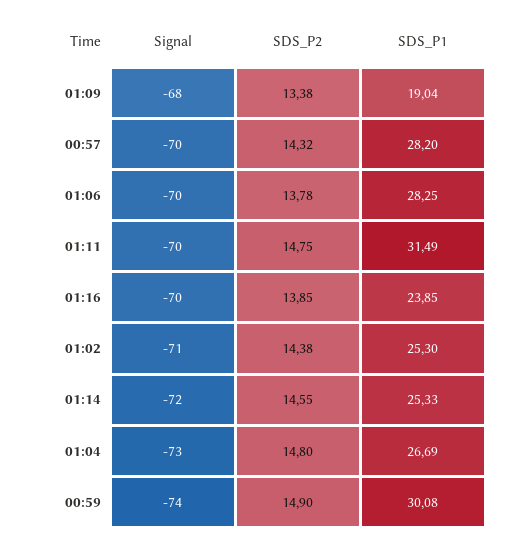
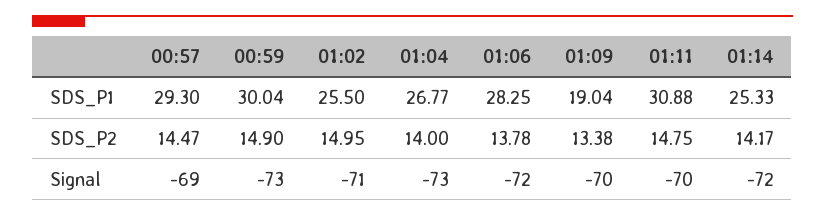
  {
    "Signal": {
-     "01:09": -68,
+     "01:09": -70,
-     "00:57": -70,
+     "00:57": -69,
-     "01:06": -70,
+     "01:06": -72,
      "01:11": -70,
-     "01:16": -70,
      "01:02": -71,
      "01:14": -72,
      "01:04": -73,
-     "00:59": -74
+     "00:59": -73
    },
    "SDS_P2": {
      "01:09": 13.38,
-     "00:57": 14.32,
+     "00:57": 14.47,
      "01:06": 13.78,
      "01:11": 14.75,
-     "01:16": 13.85,
-     "01:02": 14.38,
+     "01:02": 14.95,
-     "01:14": 14.55,
+     "01:14": 14.17,
-     "01:04": 14.8,
+     "01:04": 14,
      "00:59": 14.9
    },
    "SDS_P1": {
      "01:09": 19.04,
-     "00:57": 28.2,
+     "00:57": 29.3,
      "01:06": 28.25,
-     "01:11": 31.49,
+     "01:11": 30.88,
-     "01:16": 23.85,
-     "01:02": 25.3,
+     "01:02": 25.5,
      "01:14": 25.33,
-     "01:04": 26.69,
+     "01:04": 26.77,
-     "00:59": 30.08
+     "00:59": 30.04
    }
  }

